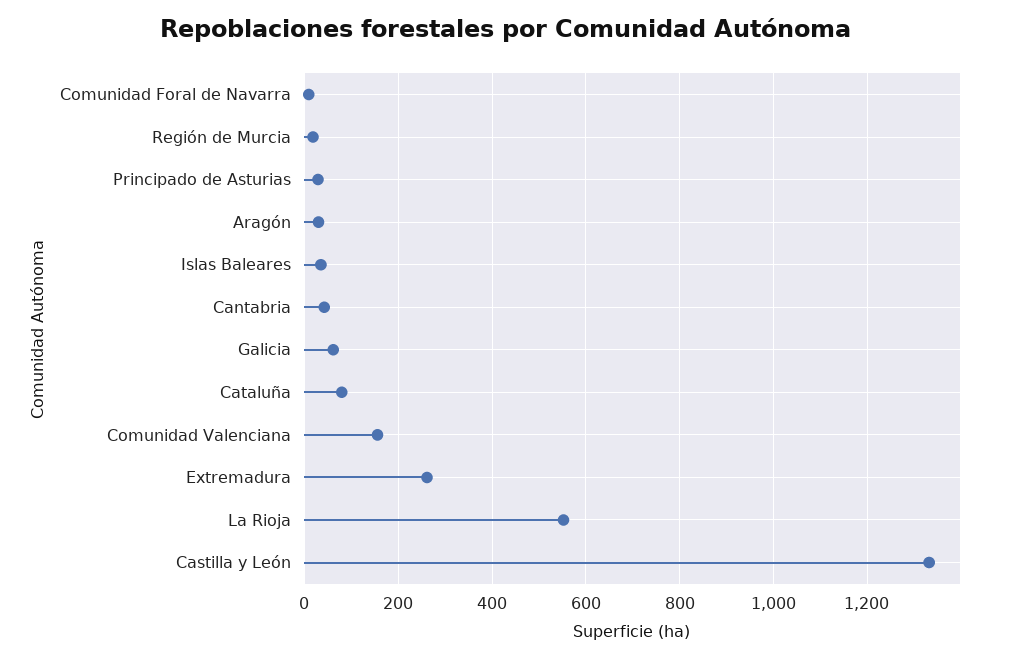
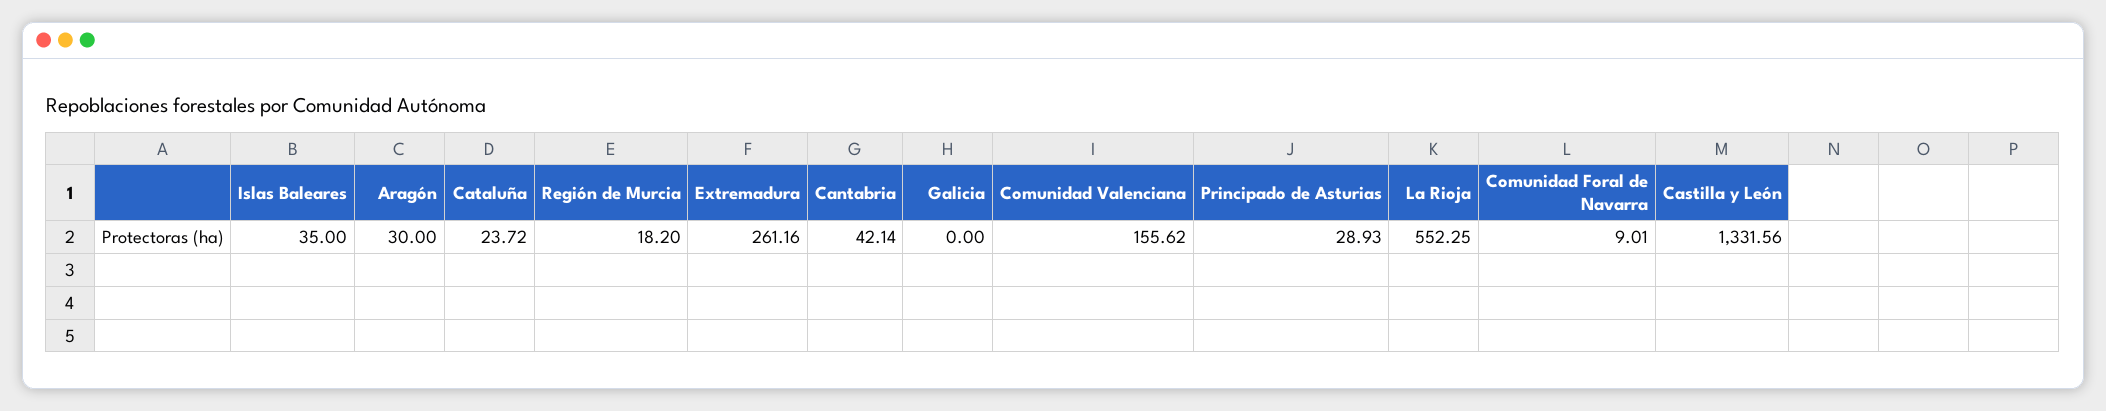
  {
    "Comunidad Foral de Navarra": 9.01,
    "Región de Murcia": 18.2,
    "Principado de Asturias": 28.93,
    "Aragón": 30,
    "Islas Baleares": 35,
    "Cantabria": 42.14,
-   "Galicia": 60,
+   "Galicia": 0,
-   "Cataluña": 80,
+   "Cataluña": 23.72,
    "Comunidad Valenciana": 155.62,
    "Extremadura": 261.16,
    "La Rioja": 552.25,
    "Castilla y León": 1331.56
  }

